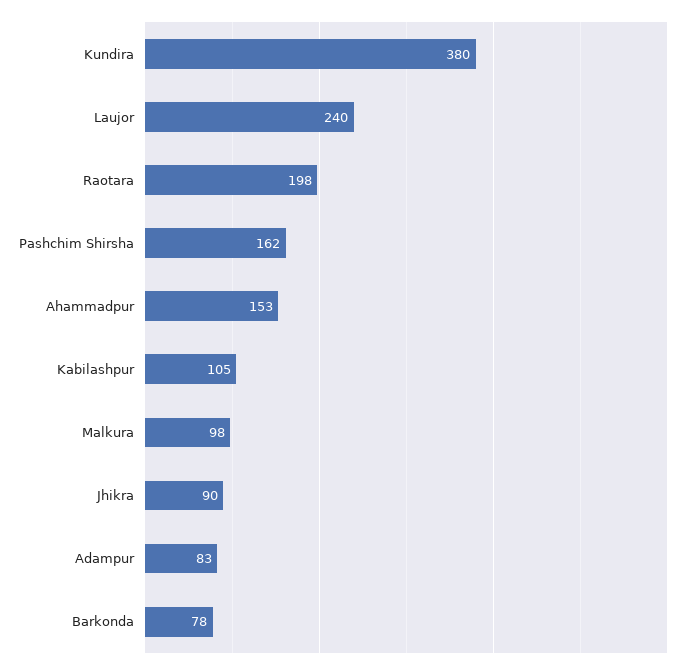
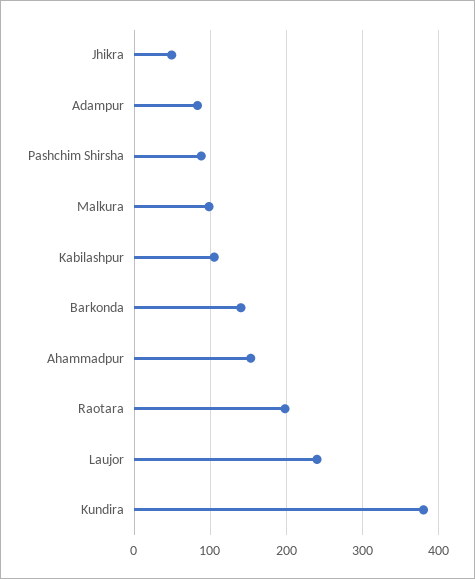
  {
    "Kundira": 380,
    "Laujor": 240,
    "Raotara": 198,
-   "Pashchim Shirsha": 162,
+   "Pashchim Shirsha": 90,
    "Ahammadpur": 153,
    "Kabilashpur": 105,
    "Malkura": 98,
-   "Jhikra": 90,
+   "Jhikra": 50,
    "Adampur": 83,
-   "Barkonda": 78
+   "Barkonda": 140
  }

